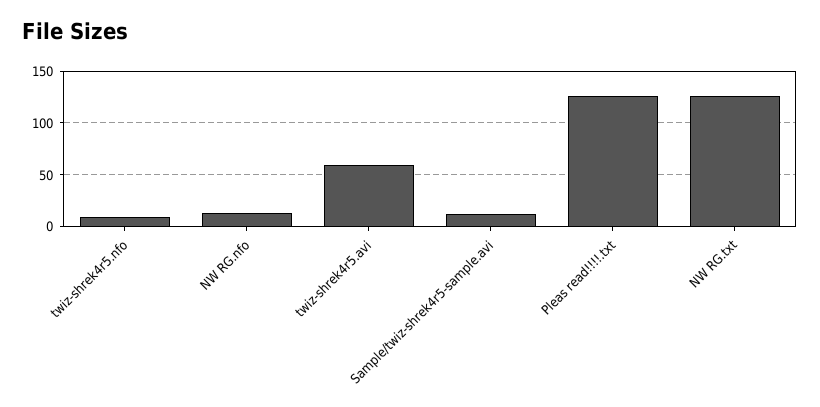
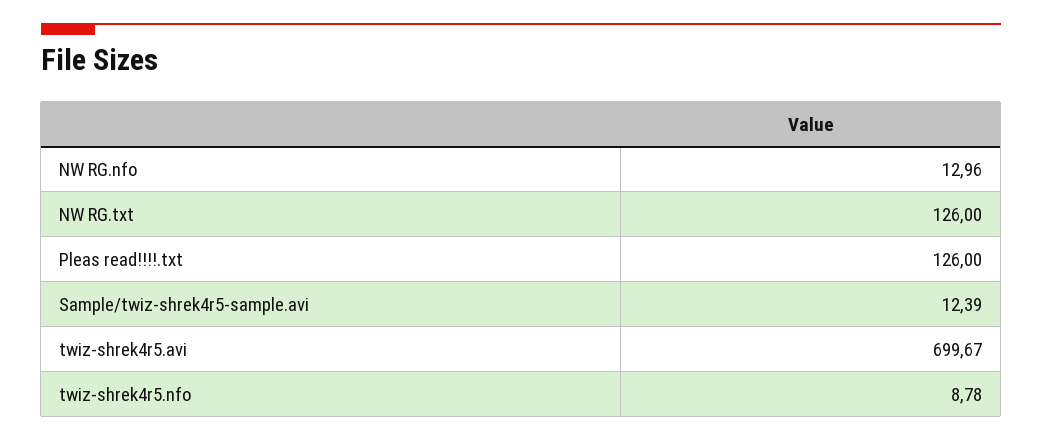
  {
    "twiz-shrek4r5.nfo": 8.78,
    "NW RG.nfo": 12.96,
-   "twiz-shrek4r5.avi": 60,
+   "twiz-shrek4r5.avi": 699.67,
    "Sample/twiz-shrek4r5-sample.avi": 12.39,
    "Pleas read!!!!.txt": 126,
    "NW RG.txt": 126
  }

